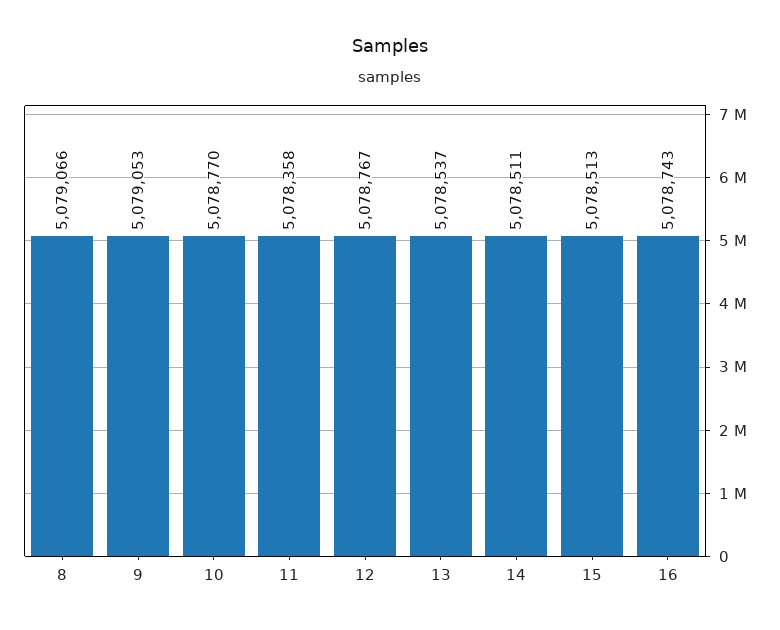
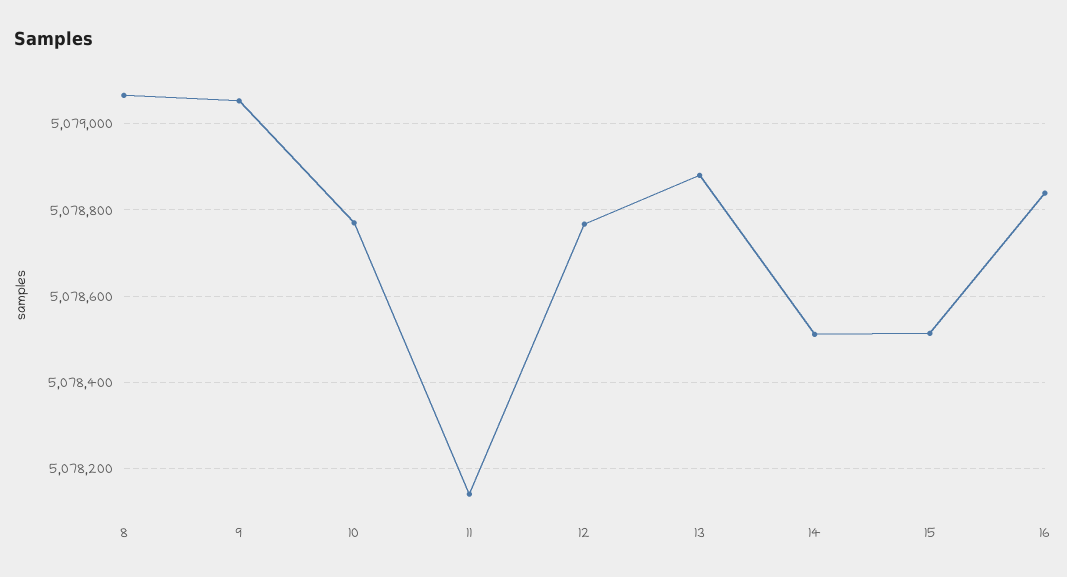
  {
    "8": 5079066,
    "9": 5079053,
    "10": 5078770,
-   "11": 5078358,
+   "11": 5078140,
    "12": 5078767,
-   "13": 5078537,
+   "13": 5078880,
    "14": 5078511,
    "15": 5078513,
-   "16": 5078743
+   "16": 5078840
  }

